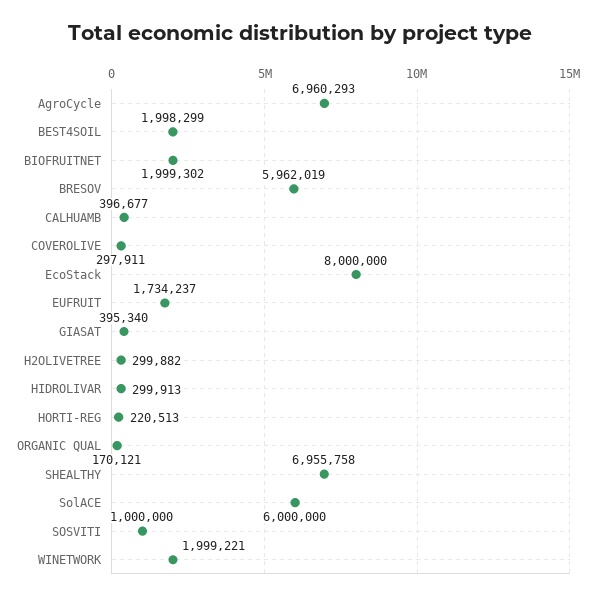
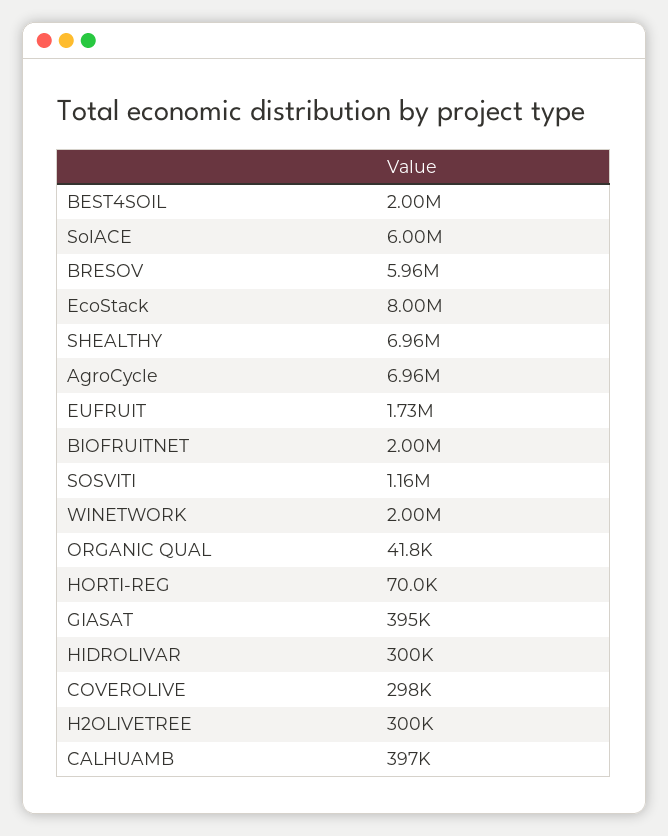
  {
    "AgroCycle": 6960293,
    "BEST4SOIL": 1998299,
    "BIOFRUITNET": 1999302,
    "BRESOV": 5962019,
    "CALHUAMB": 396677,
    "COVEROLIVE": 297911,
    "EcoStack": 8000000,
    "EUFRUIT": 1734237,
    "GIASAT": 395340,
    "H2OLIVETREE": 299882,
    "HIDROLIVAR": 299913,
-   "HORTI-REG": 220513,
+   "HORTI-REG": 70000,
-   "ORGANIC QUAL": 170121,
+   "ORGANIC QUAL": 41800,
    "SHEALTHY": 6955758,
    "SolACE": 6000000,
-   "SOSVITI": 1000000,
+   "SOSVITI": 1160000,
    "WINETWORK": 1999221
  }

